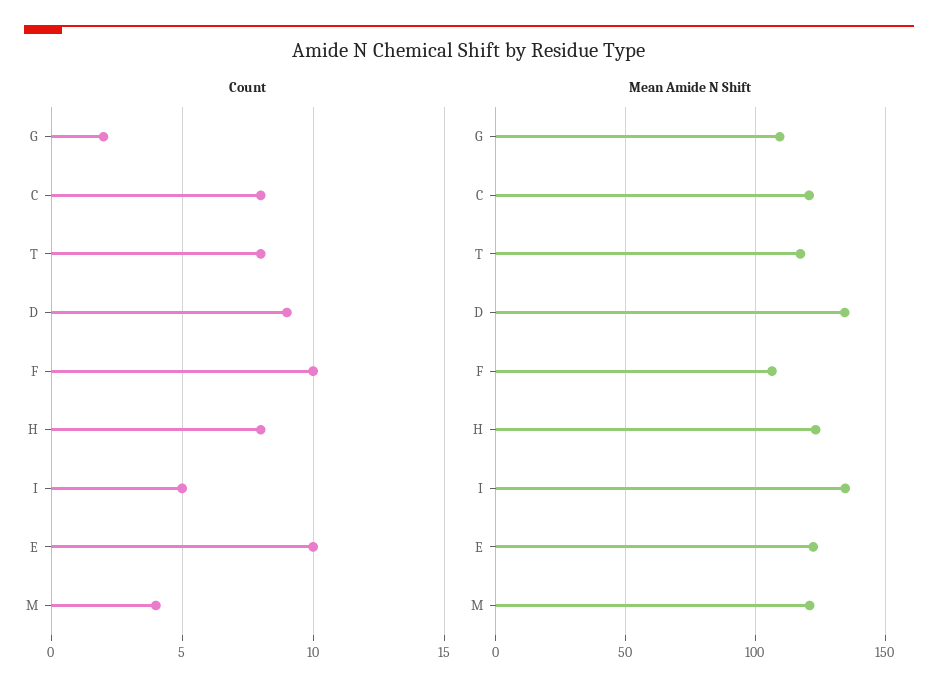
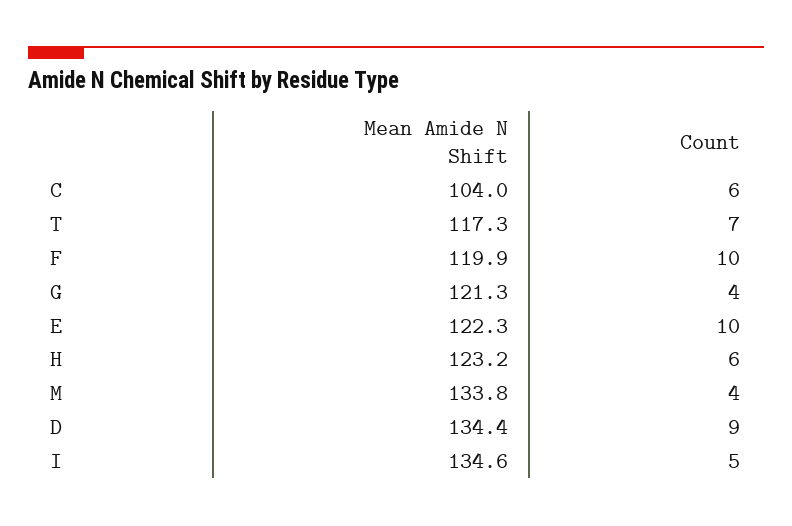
  {
    "Count": {
-     "G": 2,
+     "G": 4,
-     "C": 8,
+     "C": 6,
-     "T": 8,
+     "T": 7,
      "D": 9,
      "F": 10,
-     "H": 8,
+     "H": 6,
      "I": 5,
      "E": 10,
      "M": 4
    },
    "Mean Amide N Shift": {
-     "G": 110,
+     "G": 121.3,
-     "C": 120,
+     "C": 104,
      "T": 117.3,
      "D": 134.4,
-     "F": 105,
+     "F": 119.9,
      "H": 123.2,
      "I": 134.6,
      "E": 122.3,
-     "M": 120
+     "M": 133.8
    }
  }

